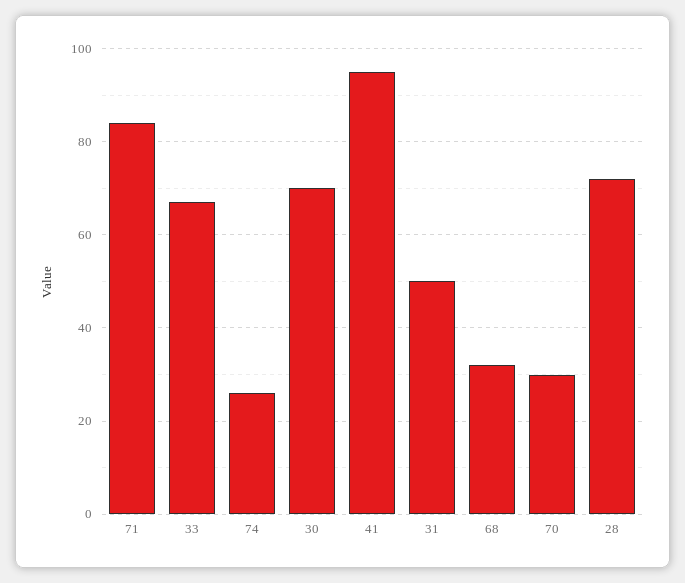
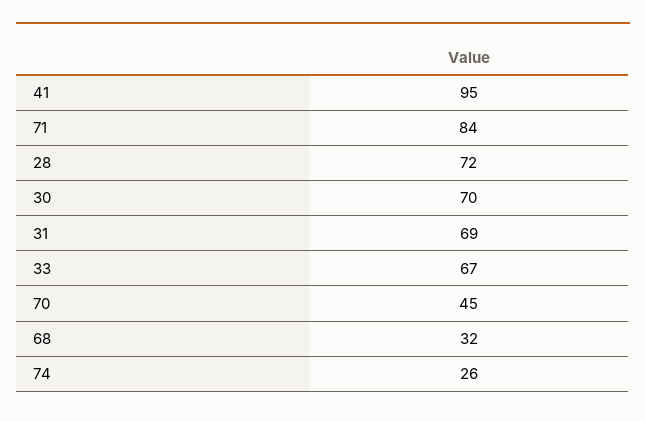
  {
    "71": 84,
    "33": 67,
    "74": 26,
    "30": 70,
    "41": 95,
-   "31": 50,
+   "31": 69,
    "68": 32,
-   "70": 30,
+   "70": 45,
    "28": 72
  }

